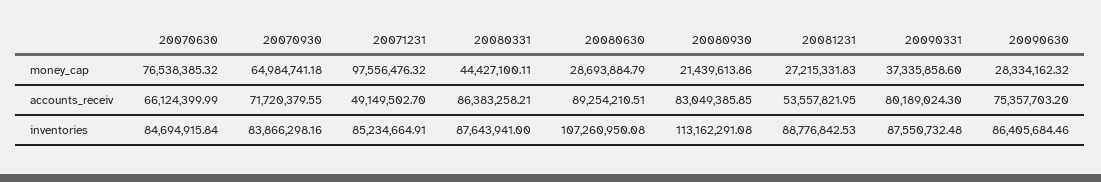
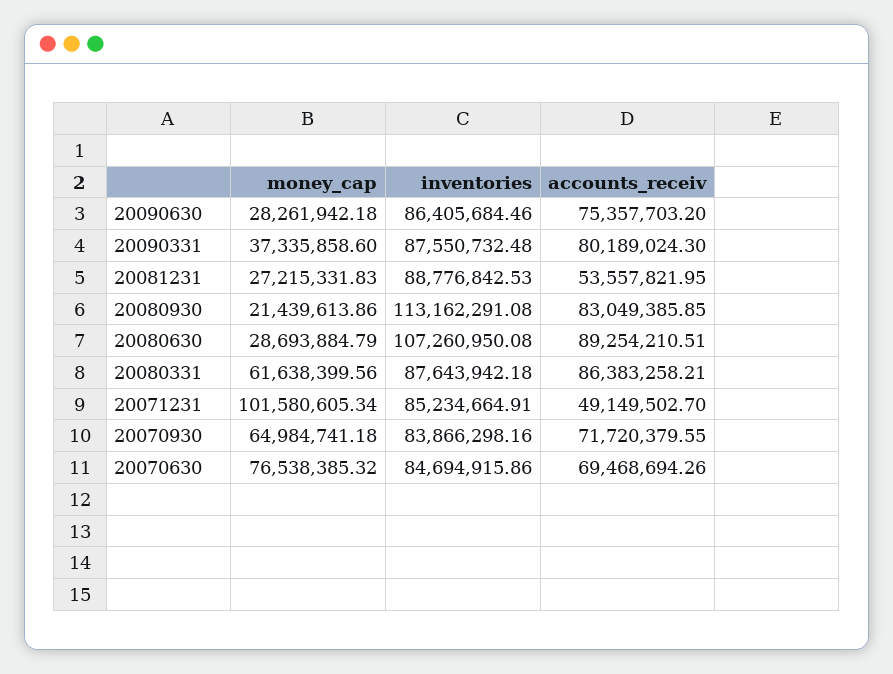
  {
    "20070630": {
      "money_cap": 76538385.32,
-     "accounts_receiv": 66124399.99,
+     "accounts_receiv": 69468694.26,
-     "inventories": 84694915.84
+     "inventories": 84694915.86
    },
    "20070930": {
      "money_cap": 64984741.18,
      "accounts_receiv": 71720379.55,
      "inventories": 83866298.16
    },
    "20071231": {
-     "money_cap": 97556476.32,
+     "money_cap": 101580605.34,
      "accounts_receiv": 49149502.7,
      "inventories": 85234664.91
    },
    "20080331": {
-     "money_cap": 44427100.11,
+     "money_cap": 61638399.56,
      "accounts_receiv": 86383258.21,
-     "inventories": 87643941
+     "inventories": 87643942.18
    },
    "20080630": {
      "money_cap": 28693884.79,
      "accounts_receiv": 89254210.51,
      "inventories": 107260950.08
    },
    "20080930": {
      "money_cap": 21439613.86,
      "accounts_receiv": 83049385.85,
      "inventories": 113162291.08
    },
    "20081231": {
      "money_cap": 27215331.83,
      "accounts_receiv": 53557821.95,
      "inventories": 88776842.53
    },
    "20090331": {
      "money_cap": 37335858.6,
      "accounts_receiv": 80189024.3,
      "inventories": 87550732.48
    },
    "20090630": {
-     "money_cap": 28334162.32,
+     "money_cap": 28261942.18,
      "accounts_receiv": 75357703.2,
      "inventories": 86405684.46
    }
  }

